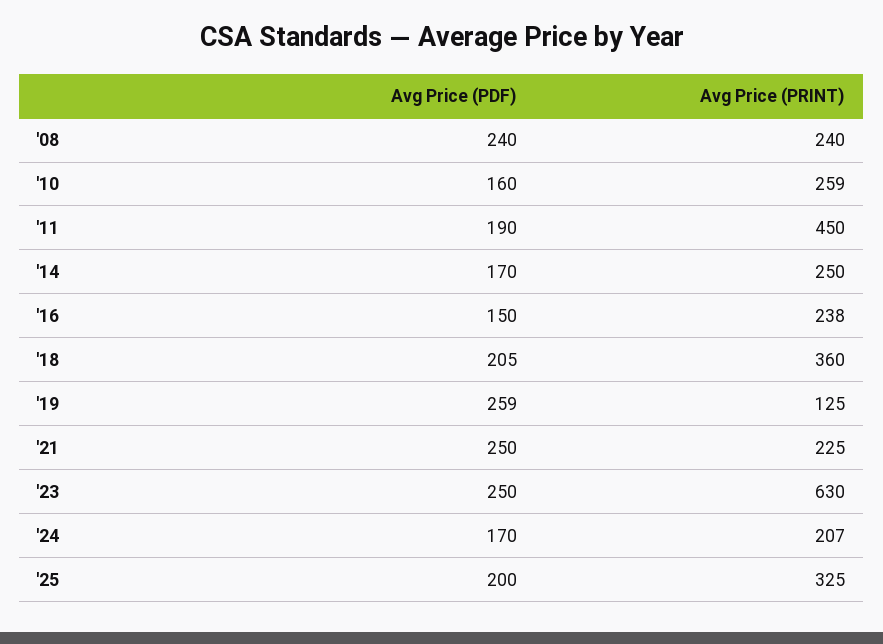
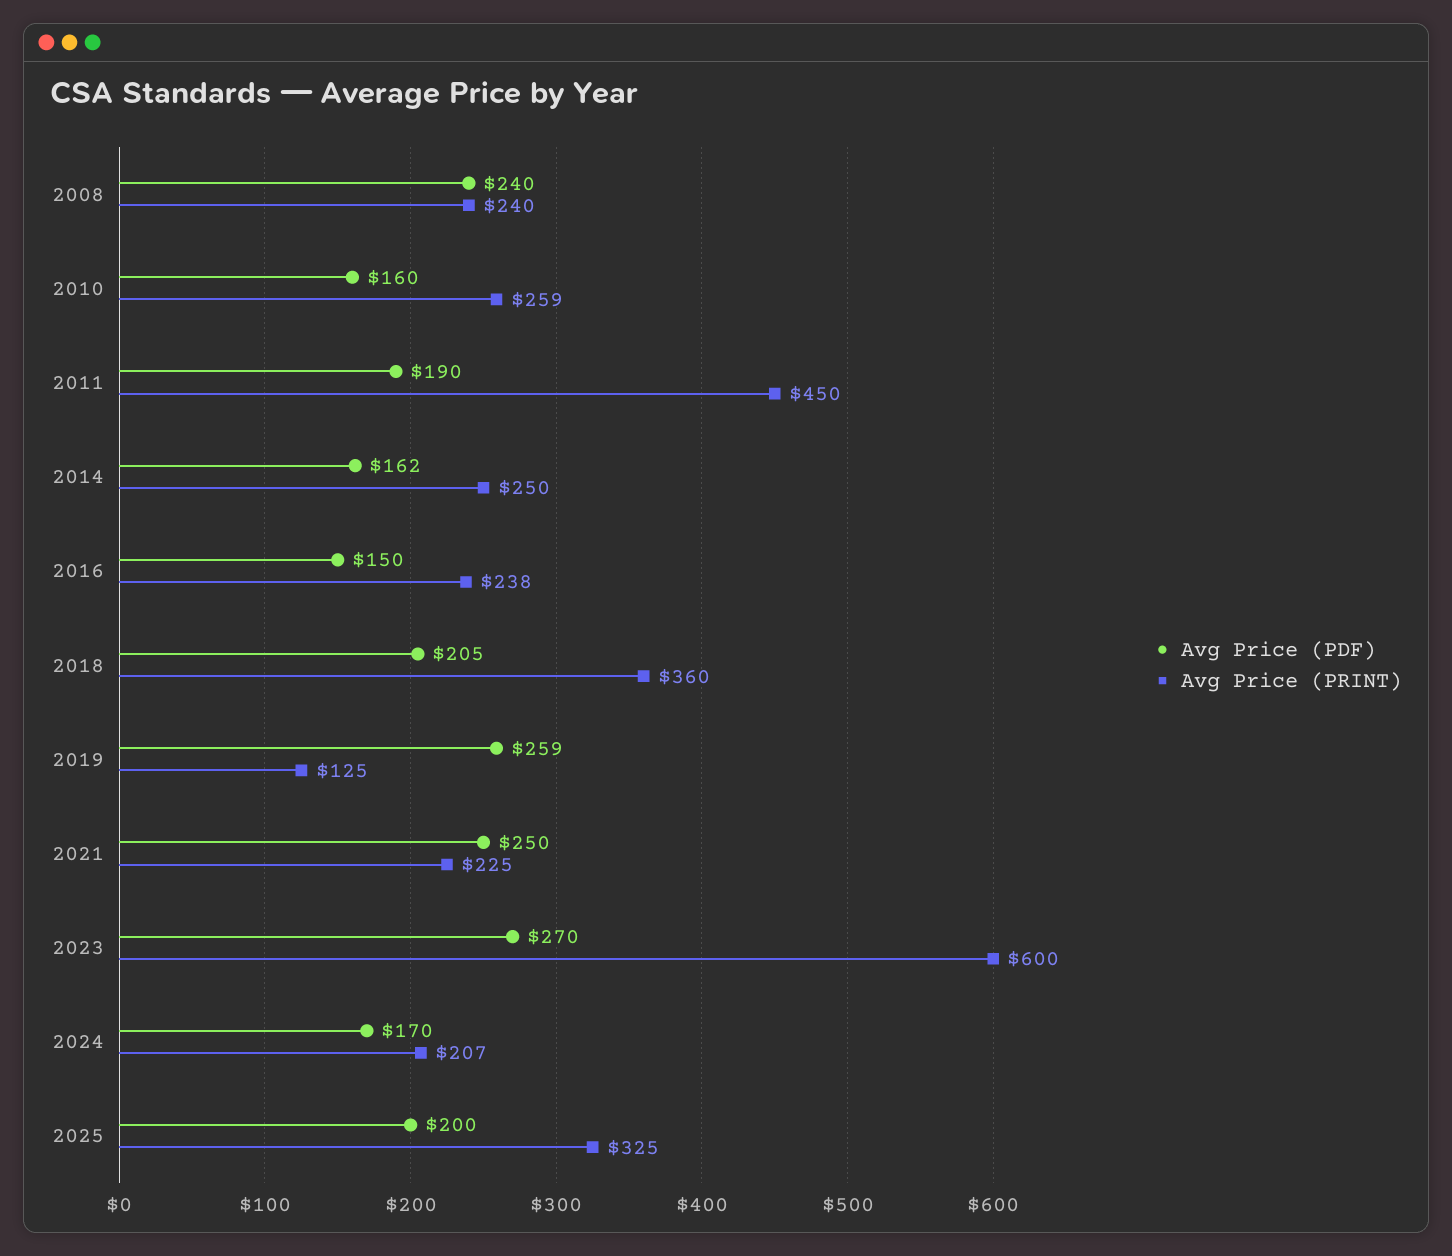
  {
    "Avg Price (PDF)": {
      "'08": 240,
      "'10": 160,
      "'11": 190,
-     "'14": 170,
+     "'14": 162,
      "'16": 150,
      "'18": 205,
      "'19": 259,
      "'21": 250,
-     "'23": 250,
+     "'23": 270,
      "'24": 170,
      "'25": 200
    },
    "Avg Price (PRINT)": {
      "'08": 240,
      "'10": 259,
      "'11": 450,
      "'14": 250,
      "'16": 238,
      "'18": 360,
      "'19": 125,
      "'21": 225,
-     "'23": 630,
+     "'23": 600,
      "'24": 207,
      "'25": 325
    }
  }

